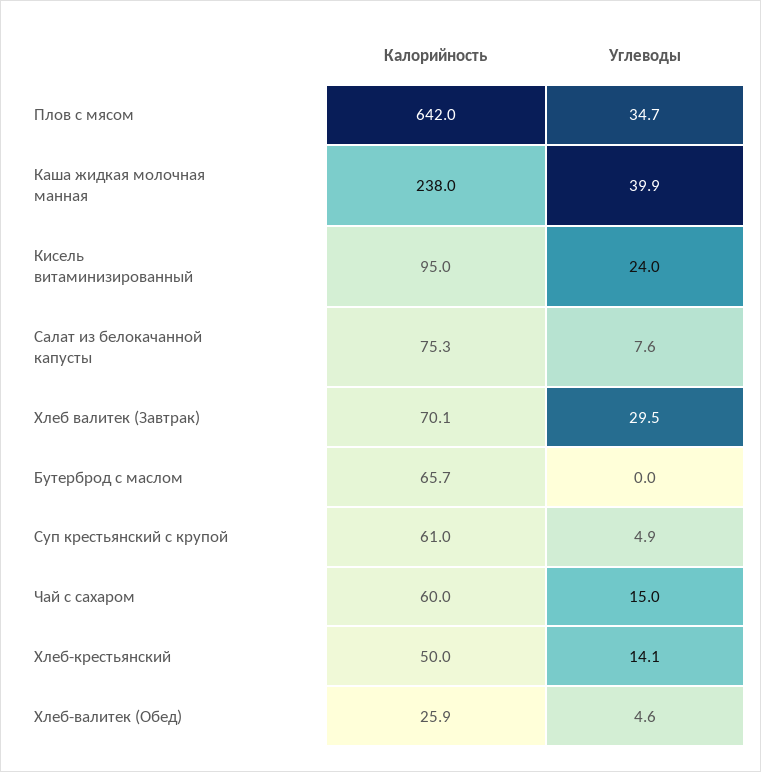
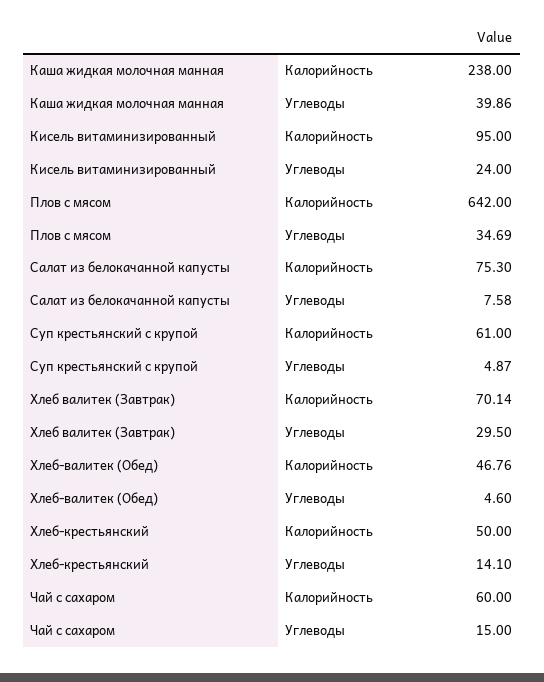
  {
    "Калорийность": {
      "Плов с мясом": 642,
      "Каша жидкая молочная манная": 238,
      "Кисель витаминизированный": 95,
      "Салат из белокачанной капусты": 75.3,
      "Хлеб валитек (Завтрак)": 70.14,
-     "Бутерброд с маслом": 65.7,
      "Суп крестьянский с крупой": 61,
      "Чай с сахаром": 60,
      "Хлеб-крестьянский": 50,
-     "Хлеб-валитек (Обед)": 25.9
+     "Хлеб-валитек (Обед)": 46.76
    },
    "Углеводы": {
      "Плов с мясом": 34.69,
      "Каша жидкая молочная манная": 39.86,
      "Кисель витаминизированный": 24,
      "Салат из белокачанной капусты": 7.58,
      "Хлеб валитек (Завтрак)": 29.5,
-     "Бутерброд с маслом": 0,
      "Суп крестьянский с крупой": 4.87,
      "Чай с сахаром": 15,
      "Хлеб-крестьянский": 14.1,
      "Хлеб-валитек (Обед)": 4.6
    }
  }

